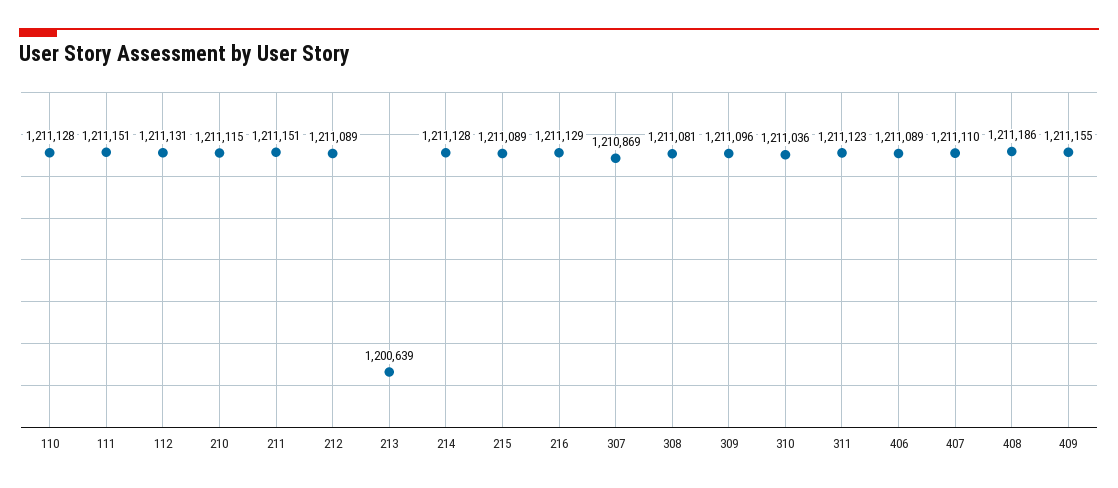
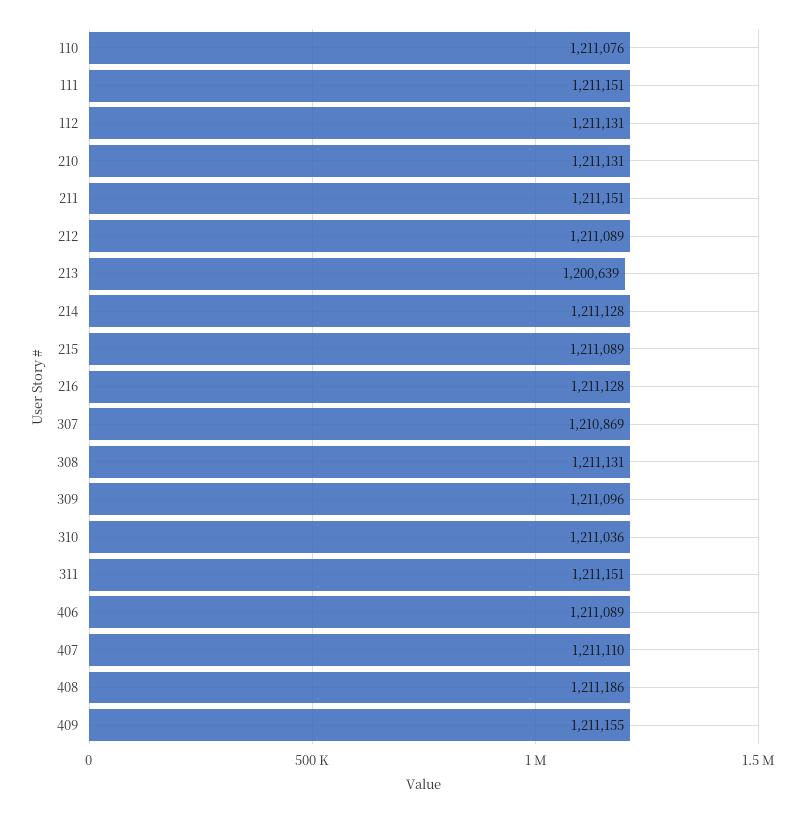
  {
-   "110": 1211128,
+   "110": 1211076,
    "111": 1211151,
    "112": 1211131,
-   "210": 1211115,
+   "210": 1211131,
    "211": 1211151,
    "212": 1211089,
    "213": 1200639,
    "214": 1211128,
    "215": 1211089,
-   "216": 1211129,
+   "216": 1211128,
    "307": 1210869,
-   "308": 1211081,
+   "308": 1211131,
    "309": 1211096,
    "310": 1211036,
-   "311": 1211123,
+   "311": 1211151,
    "406": 1211089,
    "407": 1211110,
    "408": 1211186,
    "409": 1211155
  }

